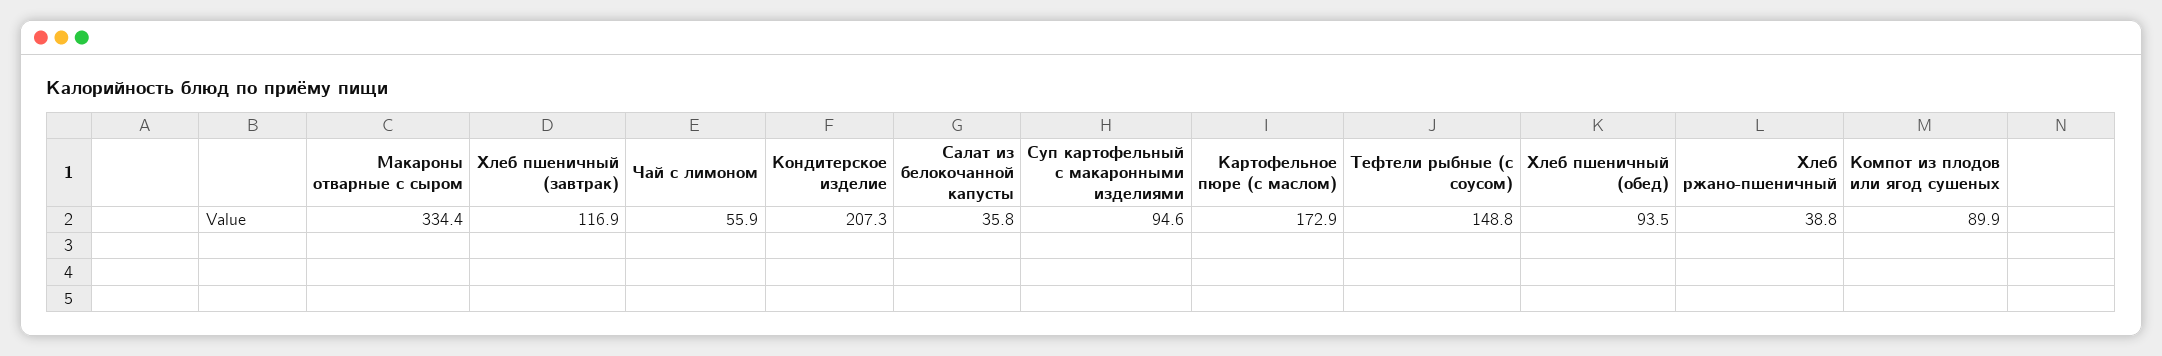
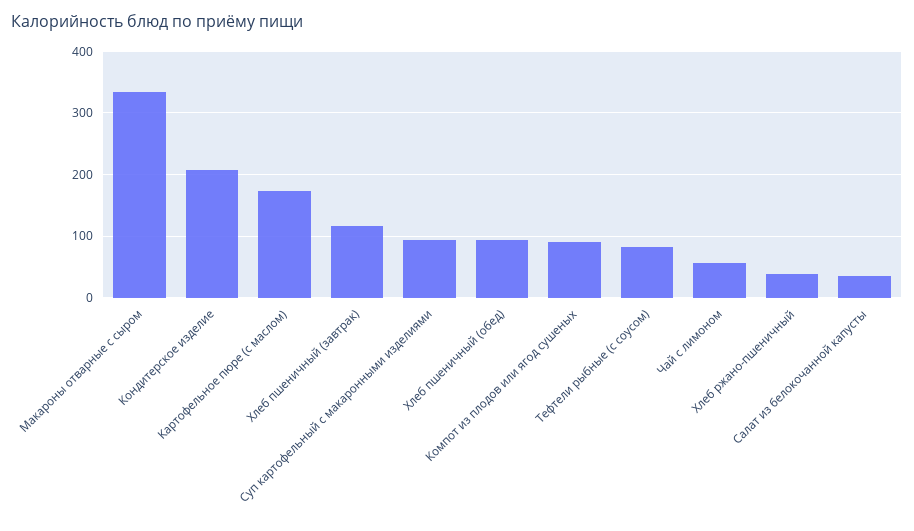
  {
    "Макароны отварные с сыром": 334.4,
    "Хлеб пшеничный (завтрак)": 116.9,
    "Чай с лимоном": 55.9,
    "Кондитерское изделие": 207.3,
    "Салат из белокочанной капусты": 35.8,
    "Суп картофельный с макаронными изделиями": 94.6,
    "Картофельное пюре (с маслом)": 172.9,
-   "Тефтели рыбные (с соусом)": 148.8,
+   "Тефтели рыбные (с соусом)": 80,
    "Хлеб пшеничный (обед)": 93.5,
    "Хлеб ржано-пшеничный": 38.8,
    "Компот из плодов или ягод сушеных": 89.9
  }

